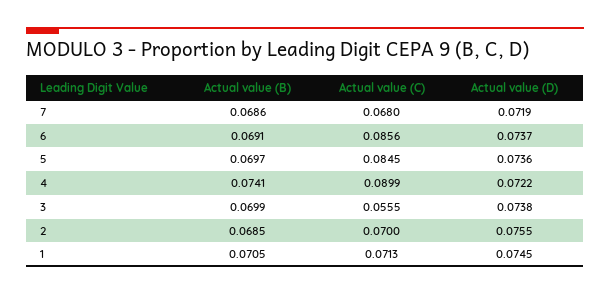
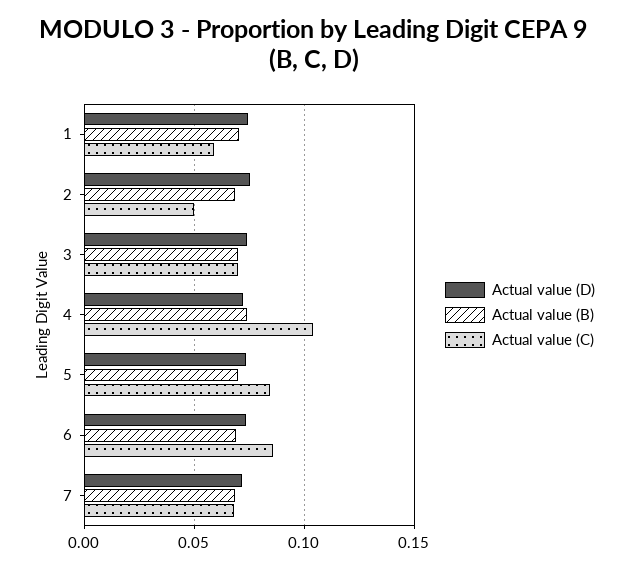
  {
    "Actual value (B)": {
      "7": 0.0686,
      "6": 0.0691,
      "5": 0.0697,
      "4": 0.0741,
      "3": 0.0699,
      "2": 0.0685,
      "1": 0.0705
    },
    "Actual value (C)": {
      "7": 0.068,
      "6": 0.0856,
      "5": 0.0845,
-     "4": 0.0899,
+     "4": 0.105,
-     "3": 0.0555,
+     "3": 0.07,
-     "2": 0.07,
+     "2": 0.05,
-     "1": 0.0713
+     "1": 0.06
    },
    "Actual value (D)": {
      "7": 0.0719,
      "6": 0.0737,
      "5": 0.0736,
      "4": 0.0722,
      "3": 0.0738,
      "2": 0.0755,
      "1": 0.0745
    }
  }

